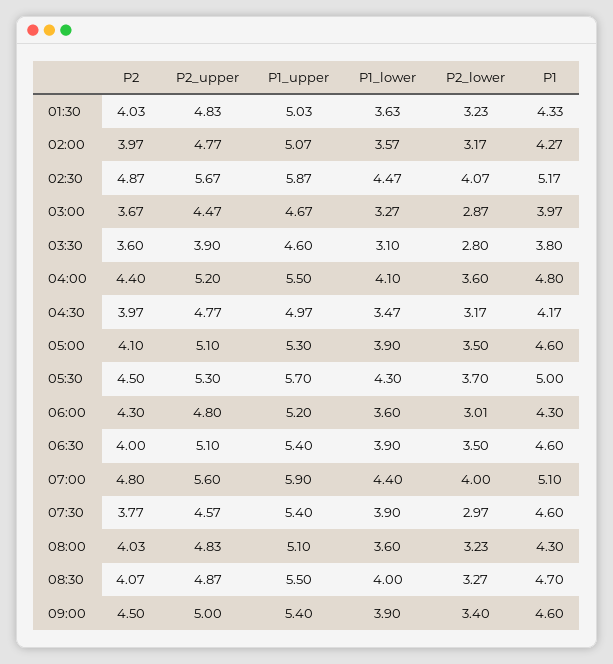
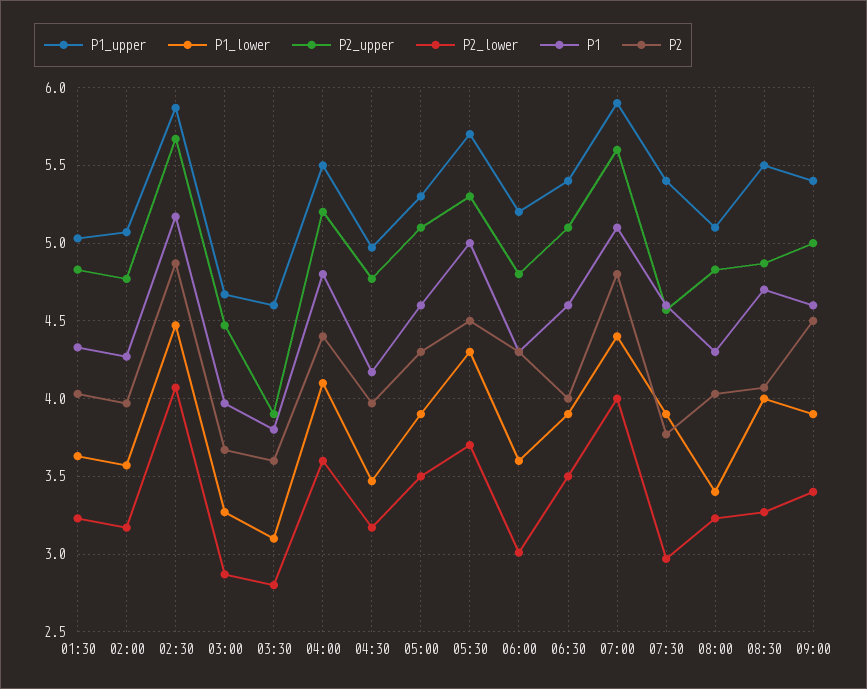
  {
    "P2": {
      "01:30": 4.03,
      "02:00": 3.97,
      "02:30": 4.87,
      "03:00": 3.67,
      "03:30": 3.6,
      "04:00": 4.4,
      "04:30": 3.97,
-     "05:00": 4.1,
+     "05:00": 4.3,
      "05:30": 4.5,
      "06:00": 4.3,
      "06:30": 4,
      "07:00": 4.8,
      "07:30": 3.77,
      "08:00": 4.03,
      "08:30": 4.07,
      "09:00": 4.5
    },
    "P2_upper": {
      "01:30": 4.83,
      "02:00": 4.77,
      "02:30": 5.67,
      "03:00": 4.47,
      "03:30": 3.9,
      "04:00": 5.2,
      "04:30": 4.77,
      "05:00": 5.1,
      "05:30": 5.3,
      "06:00": 4.8,
      "06:30": 5.1,
      "07:00": 5.6,
      "07:30": 4.57,
      "08:00": 4.83,
      "08:30": 4.87,
      "09:00": 5
    },
    "P1_upper": {
      "01:30": 5.03,
      "02:00": 5.07,
      "02:30": 5.87,
      "03:00": 4.67,
      "03:30": 4.6,
      "04:00": 5.5,
      "04:30": 4.97,
      "05:00": 5.3,
      "05:30": 5.7,
      "06:00": 5.2,
      "06:30": 5.4,
      "07:00": 5.9,
      "07:30": 5.4,
      "08:00": 5.1,
      "08:30": 5.5,
      "09:00": 5.4
    },
    "P1_lower": {
      "01:30": 3.63,
      "02:00": 3.57,
      "02:30": 4.47,
      "03:00": 3.27,
      "03:30": 3.1,
      "04:00": 4.1,
      "04:30": 3.47,
      "05:00": 3.9,
      "05:30": 4.3,
      "06:00": 3.6,
      "06:30": 3.9,
      "07:00": 4.4,
      "07:30": 3.9,
-     "08:00": 3.6,
+     "08:00": 3.4,
      "08:30": 4,
      "09:00": 3.9
    },
    "P2_lower": {
      "01:30": 3.23,
      "02:00": 3.17,
      "02:30": 4.07,
      "03:00": 2.87,
      "03:30": 2.8,
      "04:00": 3.6,
      "04:30": 3.17,
      "05:00": 3.5,
      "05:30": 3.7,
      "06:00": 3.01,
      "06:30": 3.5,
      "07:00": 4,
      "07:30": 2.97,
      "08:00": 3.23,
      "08:30": 3.27,
      "09:00": 3.4
    },
    "P1": {
      "01:30": 4.33,
      "02:00": 4.27,
      "02:30": 5.17,
      "03:00": 3.97,
      "03:30": 3.8,
      "04:00": 4.8,
      "04:30": 4.17,
      "05:00": 4.6,
      "05:30": 5,
      "06:00": 4.3,
      "06:30": 4.6,
      "07:00": 5.1,
      "07:30": 4.6,
      "08:00": 4.3,
      "08:30": 4.7,
      "09:00": 4.6
    }
  }

